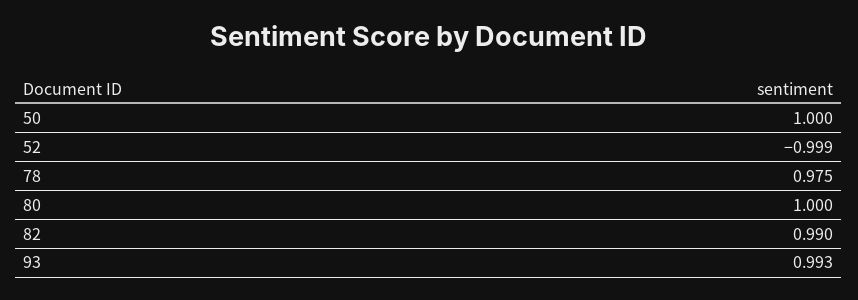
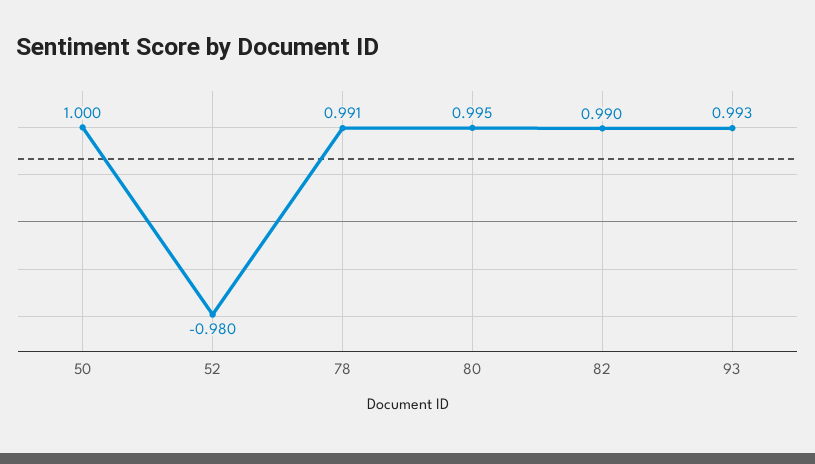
  {
    "50": 1,
-   "52": -0.999,
+   "52": -0.98,
-   "78": 0.975,
+   "78": 0.991,
-   "80": 1,
+   "80": 0.995,
    "82": 0.99,
    "93": 0.993
  }

